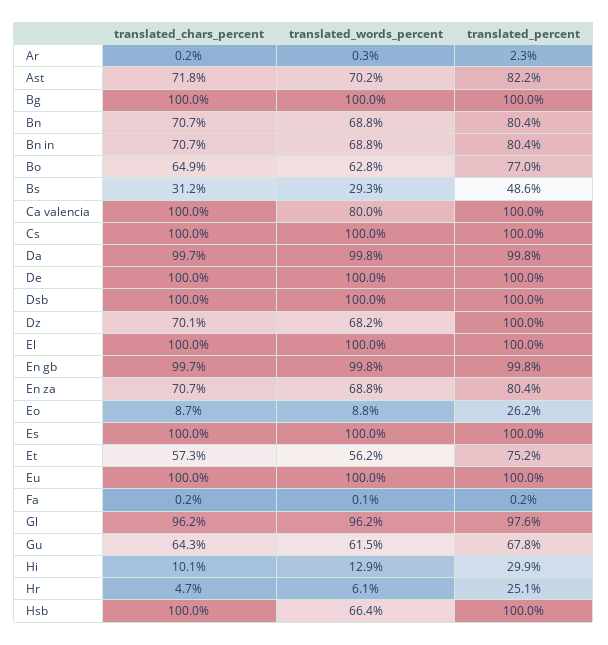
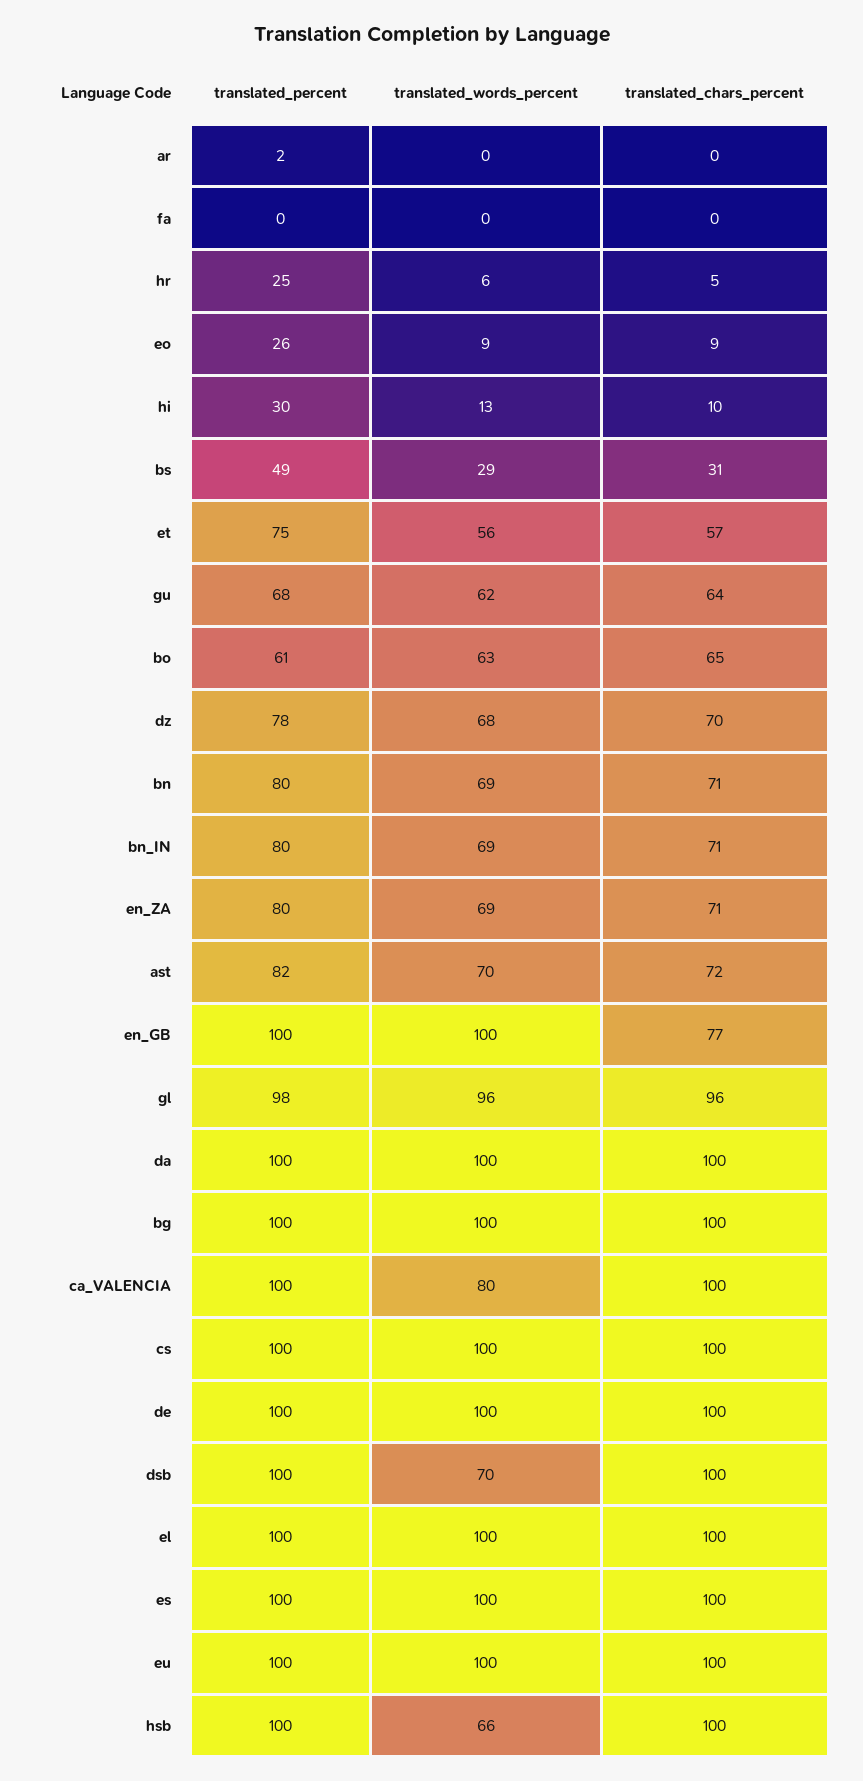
  {
    "translated_chars_percent": {
      "Ar": 0.2,
      "Ast": 71.8,
      "Bg": 100,
      "Bn": 70.7,
      "Bn in": 70.7,
      "Bo": 64.9,
      "Bs": 31.2,
      "Ca valencia": 100,
      "Cs": 100,
      "Da": 99.7,
      "De": 100,
      "Dsb": 100,
      "Dz": 70.1,
      "El": 100,
-     "En gb": 99.7,
+     "En gb": 77,
      "En za": 70.7,
      "Eo": 8.7,
      "Es": 100,
      "Et": 57.3,
      "Eu": 100,
      "Fa": 0.2,
      "Gl": 96.2,
      "Gu": 64.3,
      "Hi": 10.1,
      "Hr": 4.7,
      "Hsb": 100
    },
    "translated_words_percent": {
      "Ar": 0.3,
      "Ast": 70.2,
      "Bg": 100,
      "Bn": 68.8,
      "Bn in": 68.8,
      "Bo": 62.8,
      "Bs": 29.3,
      "Ca valencia": 80,
      "Cs": 100,
      "Da": 99.8,
      "De": 100,
-     "Dsb": 100,
+     "Dsb": 70,
      "Dz": 68.2,
      "El": 100,
      "En gb": 99.8,
      "En za": 68.8,
      "Eo": 8.8,
      "Es": 100,
      "Et": 56.2,
      "Eu": 100,
      "Fa": 0.1,
      "Gl": 96.2,
      "Gu": 61.5,
      "Hi": 12.9,
      "Hr": 6.1,
      "Hsb": 66.4
    },
    "translated_percent": {
      "Ar": 2.3,
      "Ast": 82.2,
      "Bg": 100,
      "Bn": 80.4,
      "Bn in": 80.4,
-     "Bo": 77,
+     "Bo": 61,
      "Bs": 48.6,
      "Ca valencia": 100,
      "Cs": 100,
      "Da": 99.8,
      "De": 100,
      "Dsb": 100,
-     "Dz": 100,
+     "Dz": 78,
      "El": 100,
      "En gb": 99.8,
      "En za": 80.4,
      "Eo": 26.2,
      "Es": 100,
      "Et": 75.2,
      "Eu": 100,
      "Fa": 0.2,
      "Gl": 97.6,
      "Gu": 67.8,
      "Hi": 29.9,
      "Hr": 25.1,
      "Hsb": 100
    }
  }

